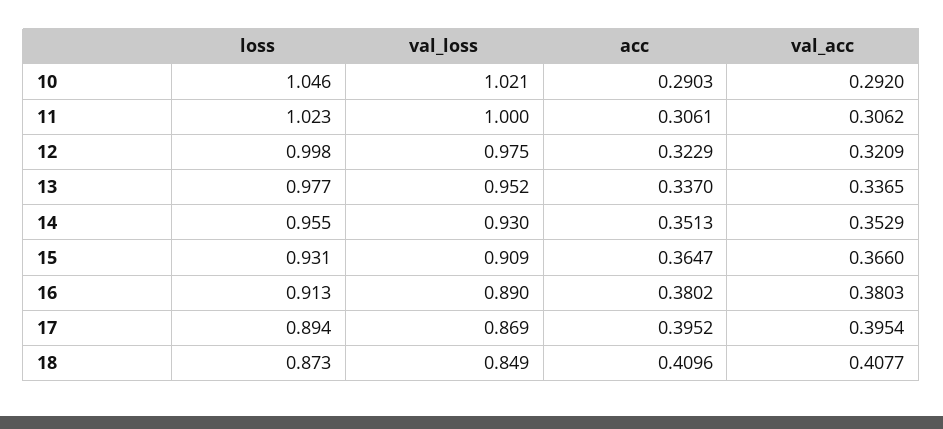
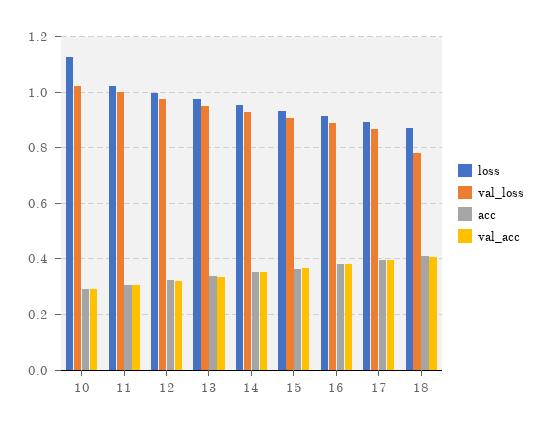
  {
    "loss": {
-     "10": 1.046,
+     "10": 1.125,
      "11": 1.023,
      "12": 0.998,
      "13": 0.977,
      "14": 0.955,
      "15": 0.931,
      "16": 0.913,
      "17": 0.894,
      "18": 0.873
    },
    "val_loss": {
      "10": 1.021,
      "11": 1,
      "12": 0.975,
      "13": 0.952,
      "14": 0.93,
      "15": 0.909,
      "16": 0.89,
      "17": 0.869,
-     "18": 0.849
+     "18": 0.775
    },
    "acc": {
      "10": 0.2903,
      "11": 0.3061,
      "12": 0.3229,
      "13": 0.337,
      "14": 0.3513,
      "15": 0.3647,
      "16": 0.3802,
      "17": 0.3952,
      "18": 0.4096
    },
    "val_acc": {
      "10": 0.292,
      "11": 0.3062,
      "12": 0.3209,
      "13": 0.3365,
      "14": 0.3529,
      "15": 0.366,
      "16": 0.3803,
      "17": 0.3954,
      "18": 0.4077
    }
  }

